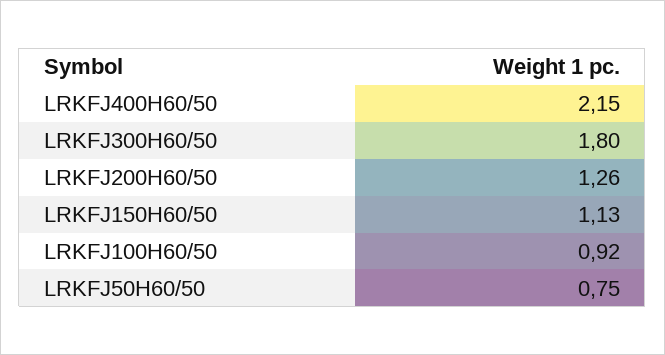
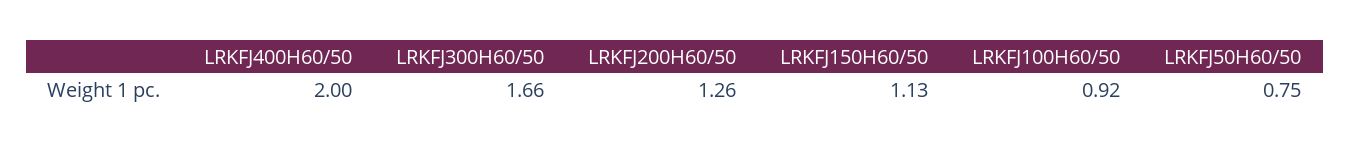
  {
-   "LRKFJ400H60/50": 2.15,
+   "LRKFJ400H60/50": 2,
-   "LRKFJ300H60/50": 1.8,
+   "LRKFJ300H60/50": 1.66,
    "LRKFJ200H60/50": 1.26,
    "LRKFJ150H60/50": 1.13,
    "LRKFJ100H60/50": 0.92,
    "LRKFJ50H60/50": 0.75
  }

